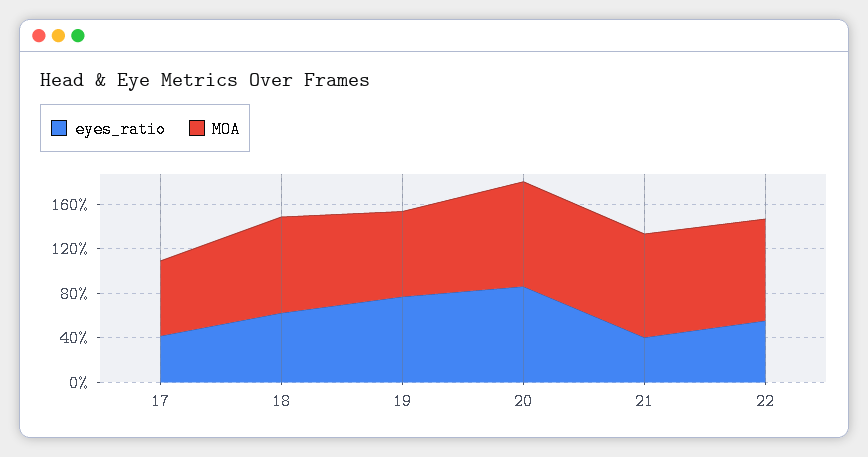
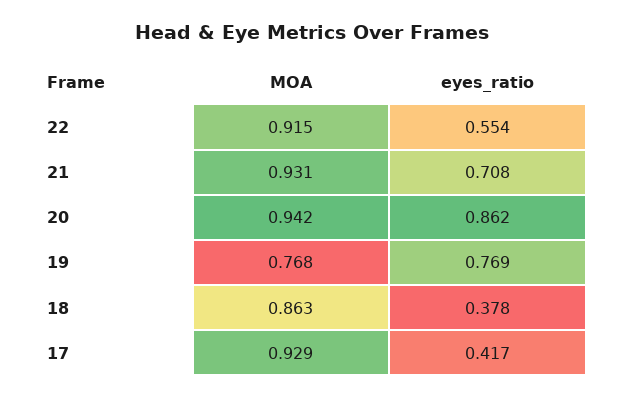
  {
    "eyes_ratio": {
      "17": 0.417,
-     "18": 0.6,
+     "18": 0.378,
      "19": 0.769,
      "20": 0.862,
-     "21": 0.4,
+     "21": 0.708,
      "22": 0.554
    },
    "MOA": {
-     "17": 0.7,
+     "17": 0.929,
      "18": 0.863,
      "19": 0.768,
      "20": 0.942,
      "21": 0.931,
      "22": 0.915
    }
  }

